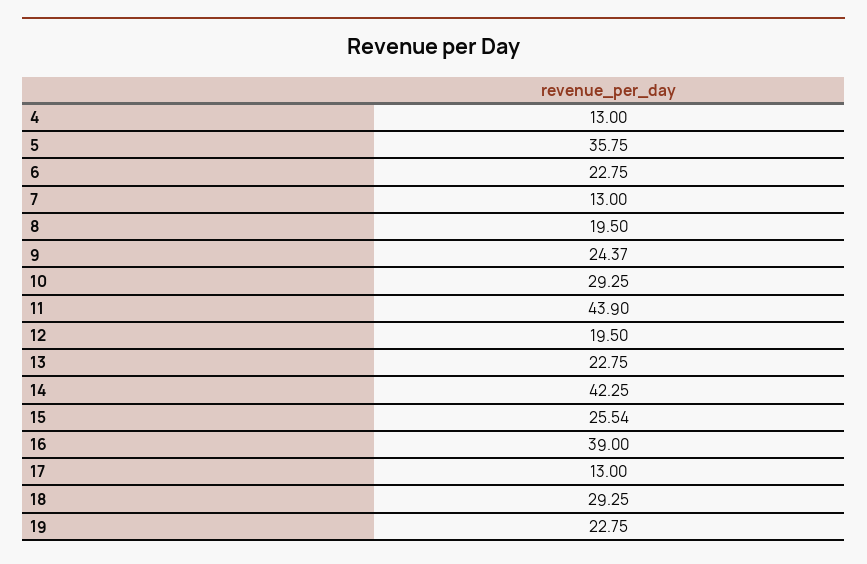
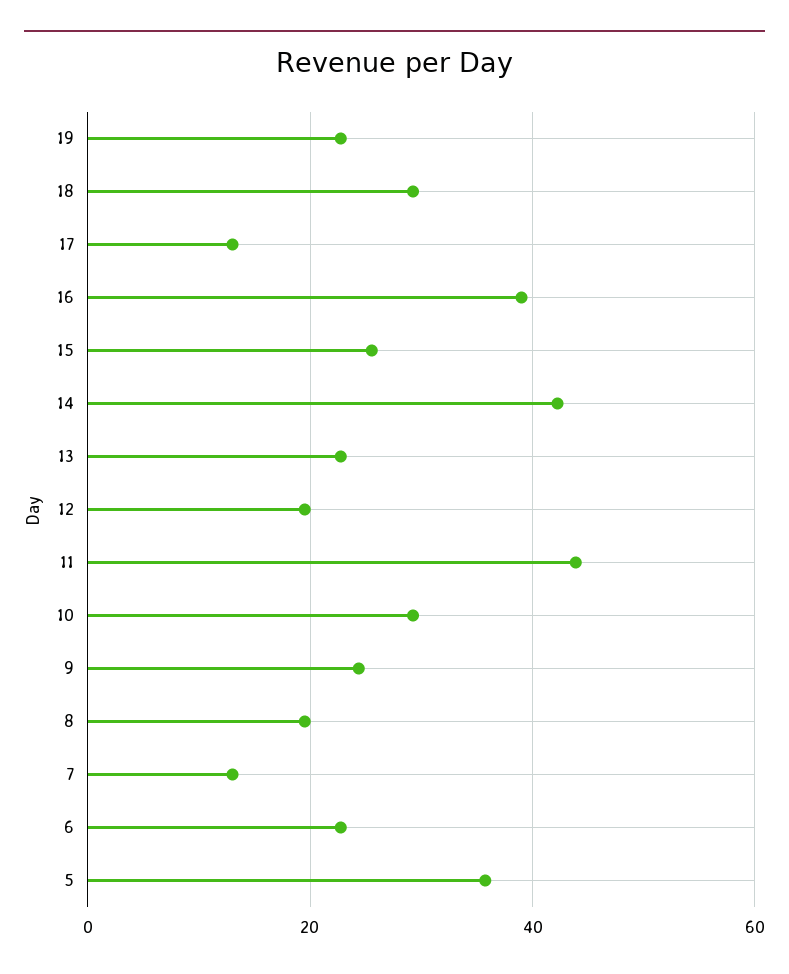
  {
-   "4": 13,
    "5": 35.75,
    "6": 22.75,
    "7": 13,
    "8": 19.5,
    "9": 24.37,
    "10": 29.25,
    "11": 43.9,
    "12": 19.5,
    "13": 22.75,
    "14": 42.25,
    "15": 25.54,
    "16": 39,
    "17": 13,
    "18": 29.25,
    "19": 22.75
  }

